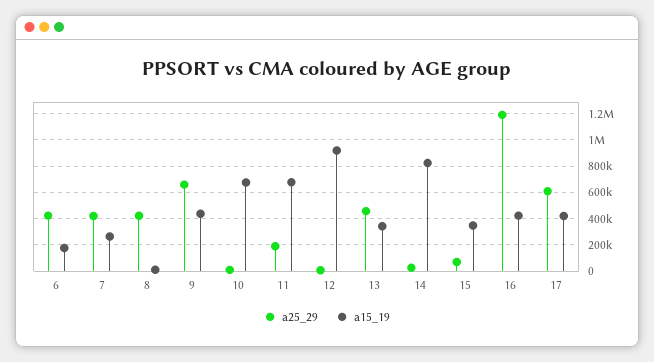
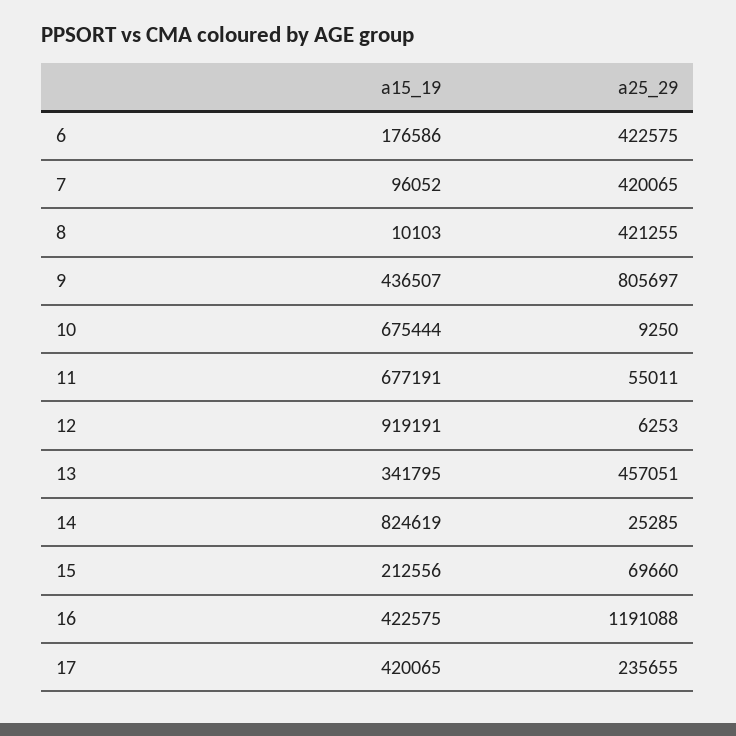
  {
    "a25_29": {
      "6": 422575,
      "7": 420065,
      "8": 421255,
-     "9": 650000,
+     "9": 805697,
      "10": 9250,
-     "11": 200000,
+     "11": 55011,
      "12": 6253,
      "13": 457051,
      "14": 25285,
      "15": 69660,
      "16": 1191088,
-     "17": 600000
+     "17": 235655
    },
    "a15_19": {
      "6": 176586,
-     "7": 250000,
+     "7": 96052,
      "8": 10103,
      "9": 436507,
      "10": 675444,
      "11": 677191,
      "12": 919191,
      "13": 341795,
      "14": 824619,
-     "15": 350000,
+     "15": 212556,
      "16": 422575,
      "17": 420065
    }
  }

